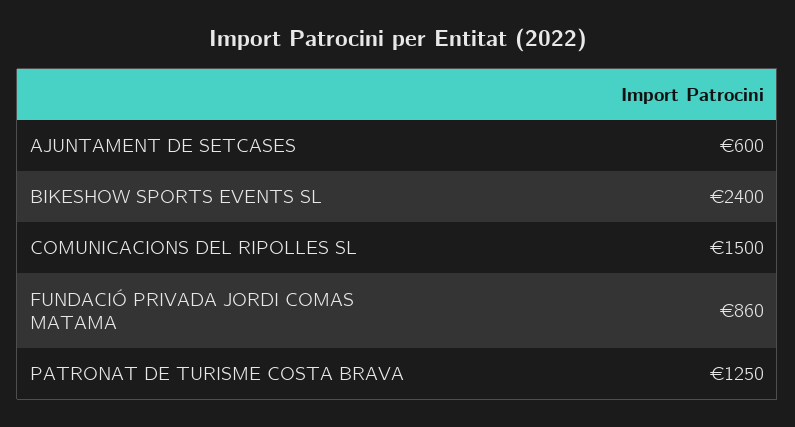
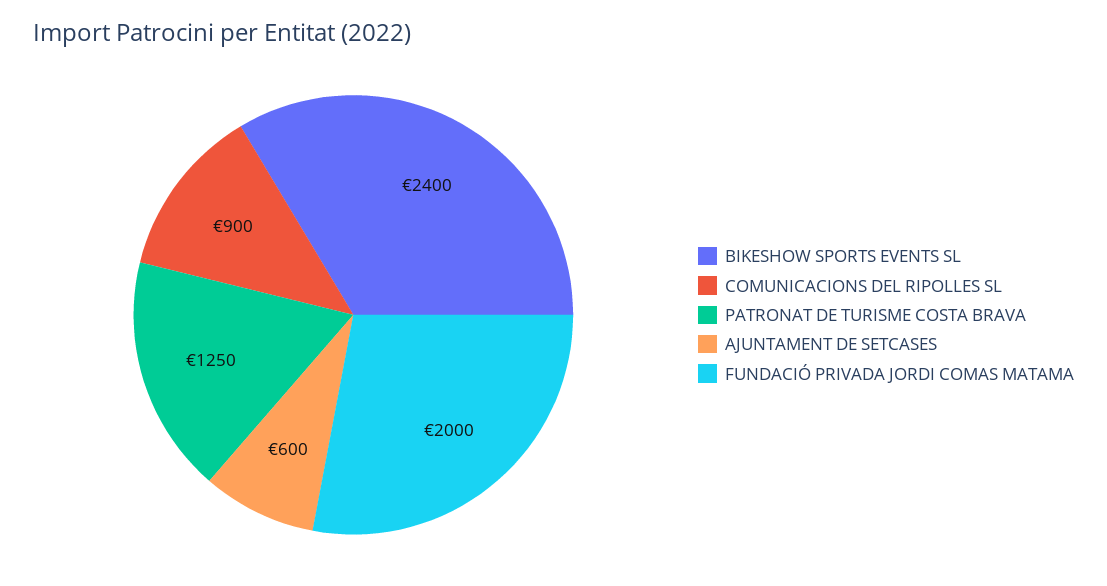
  {
    "AJUNTAMENT DE SETCASES": 600,
    "BIKESHOW SPORTS EVENTS SL": 2400,
-   "COMUNICACIONS DEL RIPOLLES SL": 1500,
+   "COMUNICACIONS DEL RIPOLLES SL": 900,
-   "FUNDACIÓ PRIVADA JORDI COMAS MATAMA": 860,
+   "FUNDACIÓ PRIVADA JORDI COMAS MATAMA": 2000,
    "PATRONAT DE TURISME COSTA BRAVA": 1250
  }

